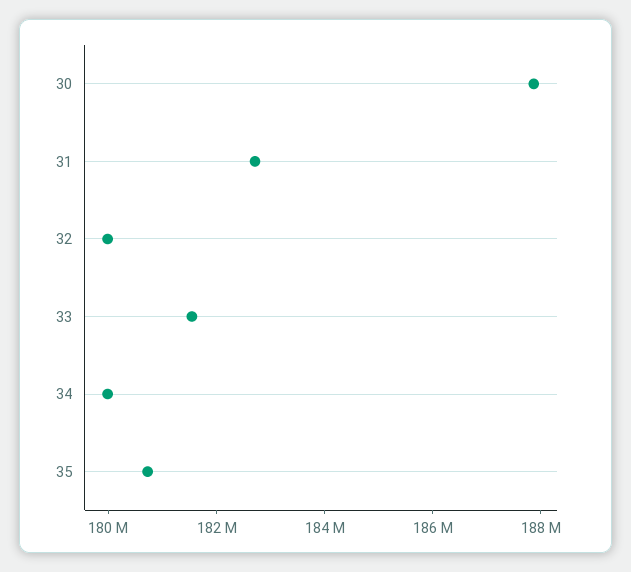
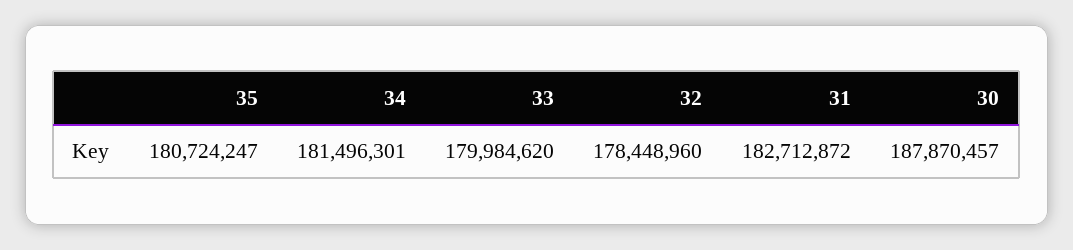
  {
    "30": 187870457,
    "31": 182712872,
-   "32": 180000000,
+   "32": 178448960,
-   "33": 181500000,
+   "33": 179984620,
-   "34": 180000000,
+   "34": 181496301,
    "35": 180724247
  }

